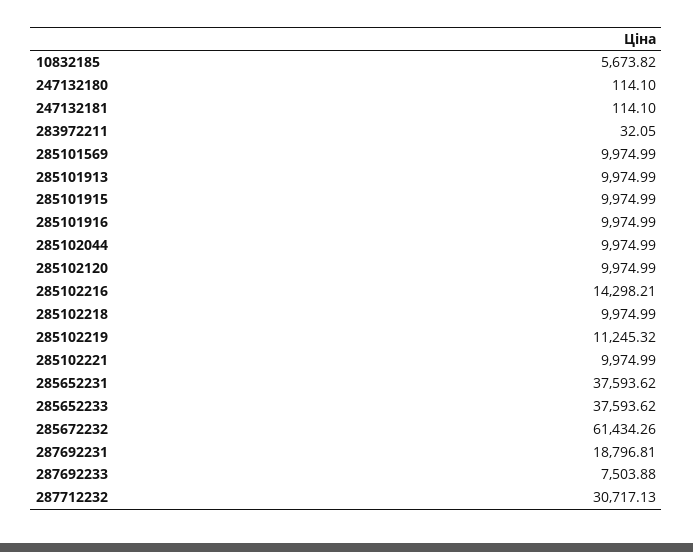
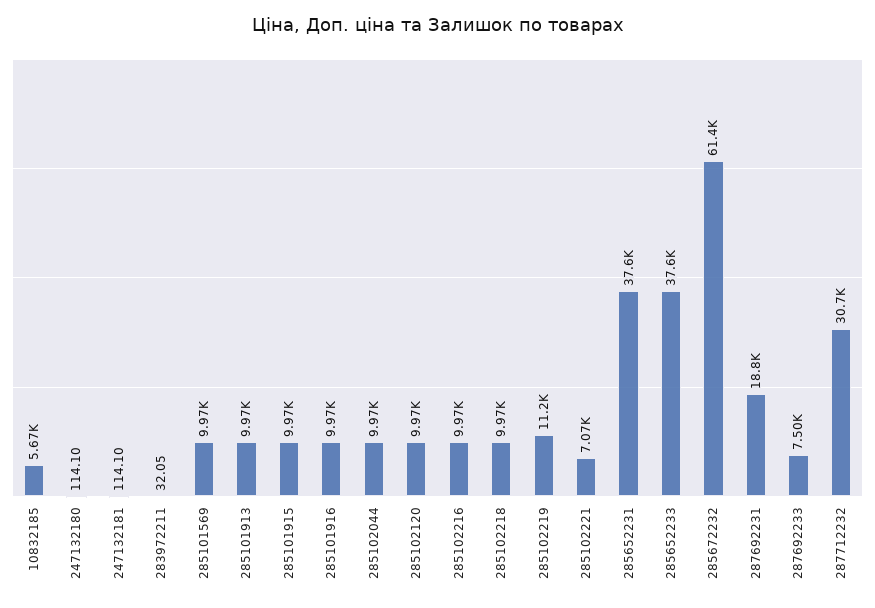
  {
    "10832185": 5673.82,
    "247132180": 114.1,
    "247132181": 114.1,
    "283972211": 32.05,
    "285101569": 9974.99,
    "285101913": 9974.99,
    "285101915": 9974.99,
    "285101916": 9974.99,
    "285102044": 9974.99,
    "285102120": 9974.99,
-   "285102216": 14298.21,
+   "285102216": 9970,
    "285102218": 9974.99,
    "285102219": 11245.32,
-   "285102221": 9974.99,
+   "285102221": 7070,
    "285652231": 37593.62,
    "285652233": 37593.62,
    "285672232": 61434.26,
    "287692231": 18796.81,
    "287692233": 7503.88,
    "287712232": 30717.13
  }

